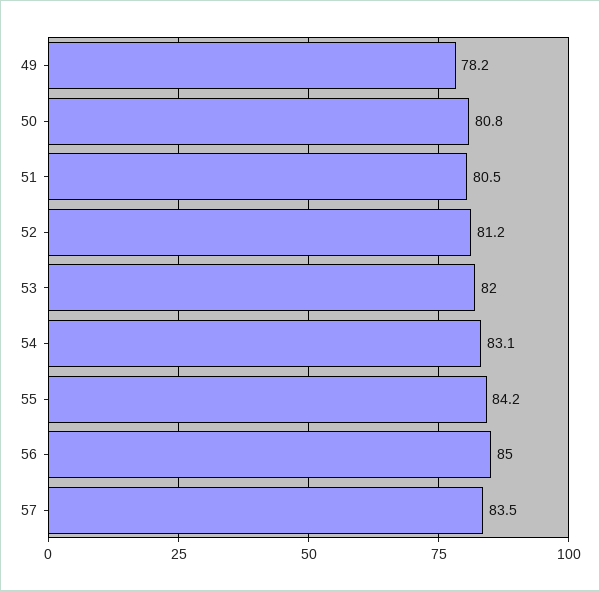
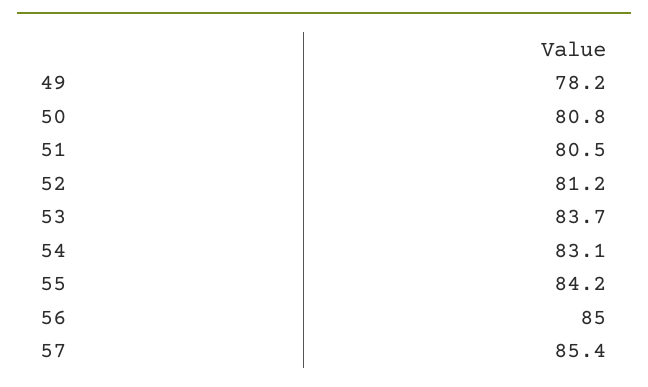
  {
    "49": 78.2,
    "50": 80.8,
    "51": 80.5,
    "52": 81.2,
-   "53": 82,
+   "53": 83.7,
    "54": 83.1,
    "55": 84.2,
    "56": 85,
-   "57": 83.5
+   "57": 85.4
  }

